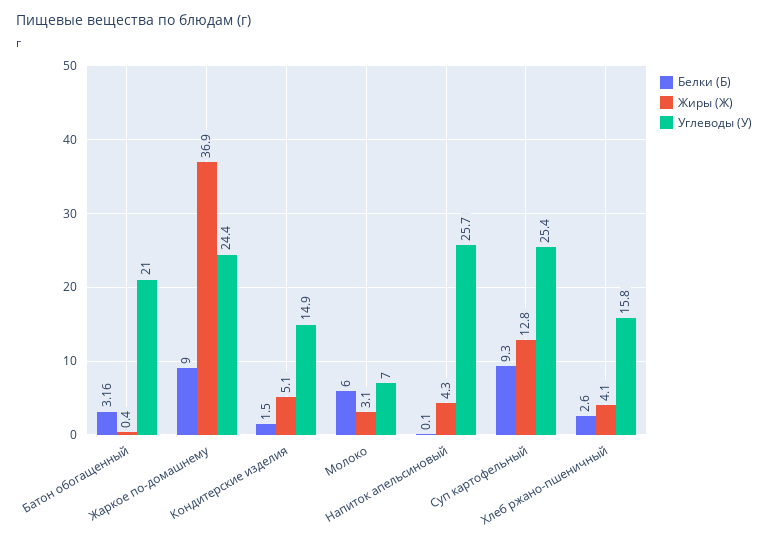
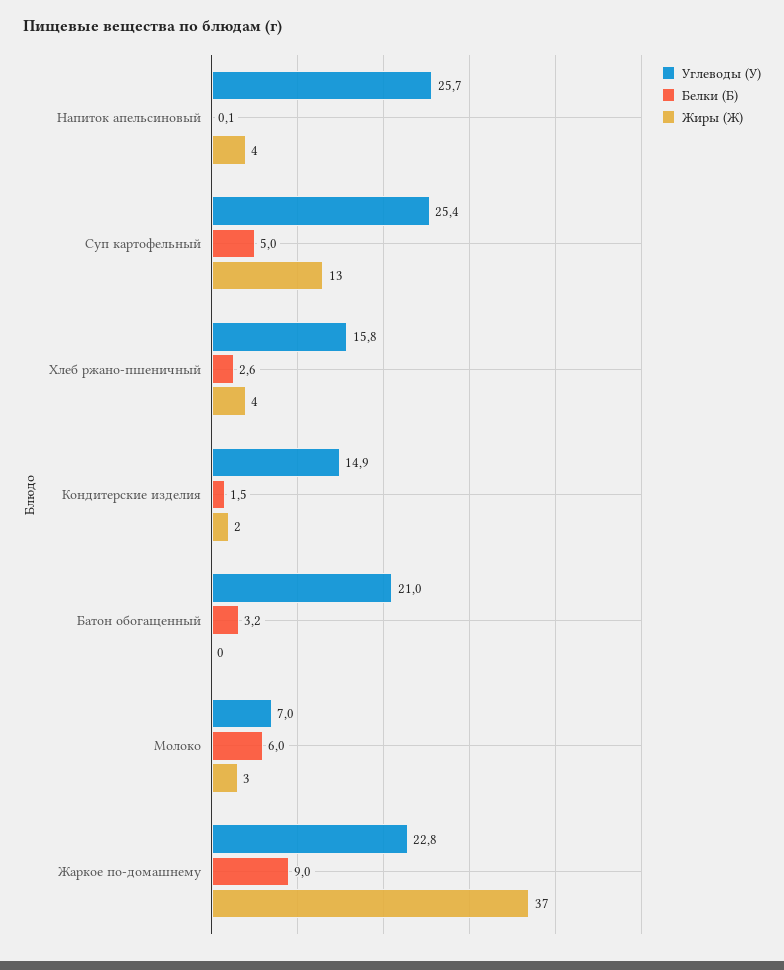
  {
    "Белки (Б)": {
      "Батон обогащенный": 3.16,
      "Жаркое по-домашнему": 9,
      "Кондитерские изделия": 1.5,
      "Молоко": 6,
      "Напиток апельсиновый": 0.1,
-     "Суп картофельный": 9.3,
+     "Суп картофельный": 5,
      "Хлеб ржано-пшеничный": 2.6
    },
    "Жиры (Ж)": {
      "Батон обогащенный": 0.4,
      "Жаркое по-домашнему": 36.9,
-     "Кондитерские изделия": 5.1,
+     "Кондитерские изделия": 2,
      "Молоко": 3.1,
      "Напиток апельсиновый": 4.3,
      "Суп картофельный": 12.8,
      "Хлеб ржано-пшеничный": 4.1
    },
    "Углеводы (У)": {
      "Батон обогащенный": 21,
-     "Жаркое по-домашнему": 24.4,
+     "Жаркое по-домашнему": 22.8,
      "Кондитерские изделия": 14.9,
      "Молоко": 7,
      "Напиток апельсиновый": 25.7,
      "Суп картофельный": 25.4,
      "Хлеб ржано-пшеничный": 15.8
    }
  }

